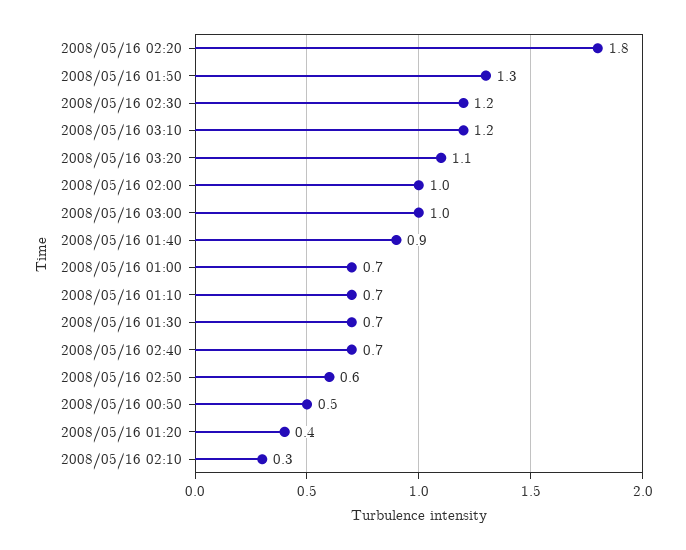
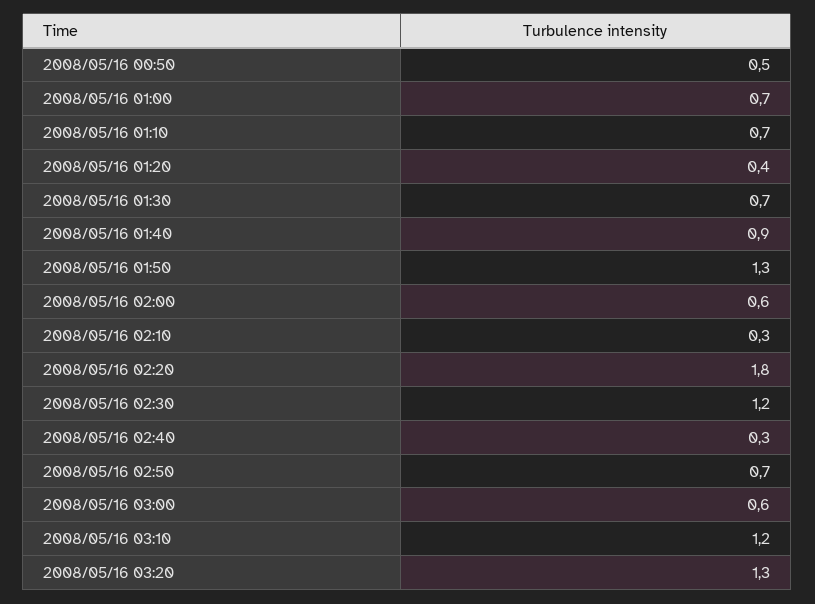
  {
    "2008/05/16 02:20": 1.8,
    "2008/05/16 01:50": 1.3,
    "2008/05/16 02:30": 1.2,
    "2008/05/16 03:10": 1.2,
-   "2008/05/16 03:20": 1.1,
+   "2008/05/16 03:20": 1.3,
-   "2008/05/16 02:00": 1,
+   "2008/05/16 02:00": 0.6,
-   "2008/05/16 03:00": 1,
+   "2008/05/16 03:00": 0.6,
    "2008/05/16 01:40": 0.9,
    "2008/05/16 01:00": 0.7,
    "2008/05/16 01:10": 0.7,
    "2008/05/16 01:30": 0.7,
-   "2008/05/16 02:40": 0.7,
+   "2008/05/16 02:40": 0.3,
-   "2008/05/16 02:50": 0.6,
+   "2008/05/16 02:50": 0.7,
    "2008/05/16 00:50": 0.5,
    "2008/05/16 01:20": 0.4,
    "2008/05/16 02:10": 0.3
  }

